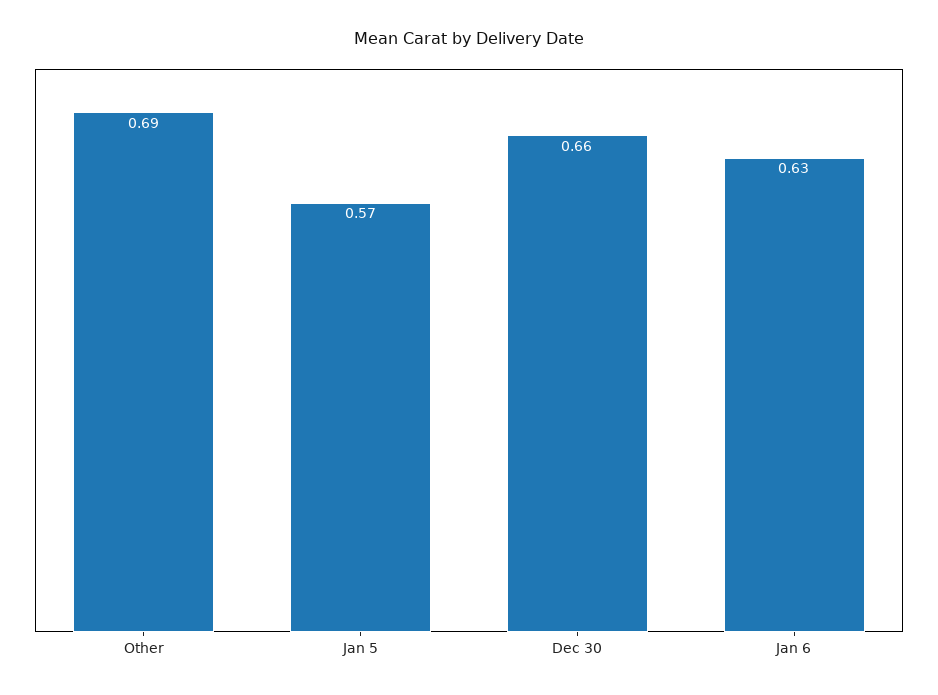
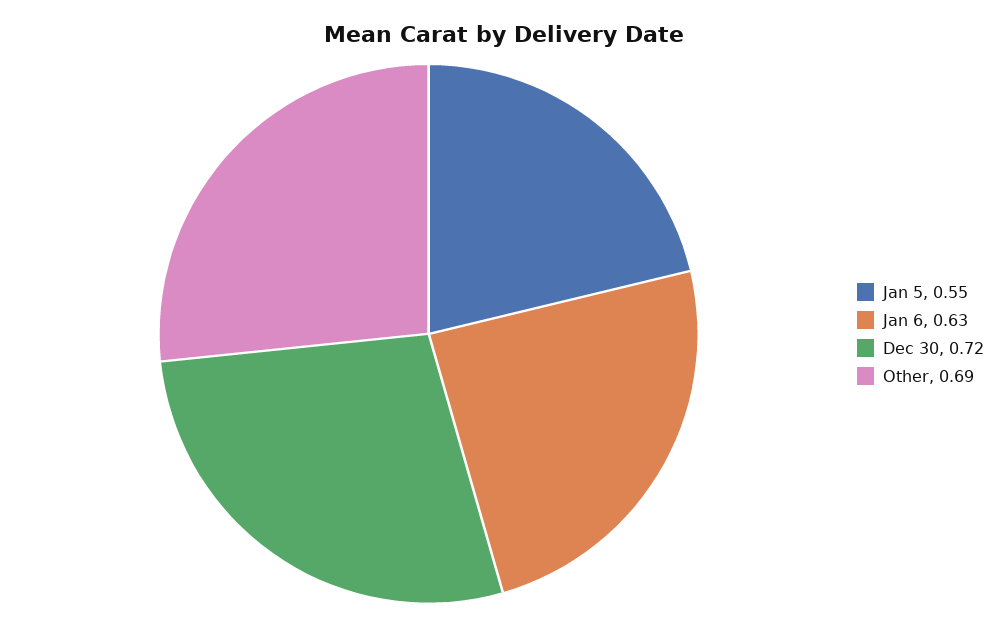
  {
    "Other": 0.69,
-   "Jan 5": 0.57,
+   "Jan 5": 0.55,
-   "Dec 30": 0.66,
+   "Dec 30": 0.72,
    "Jan 6": 0.63
  }

